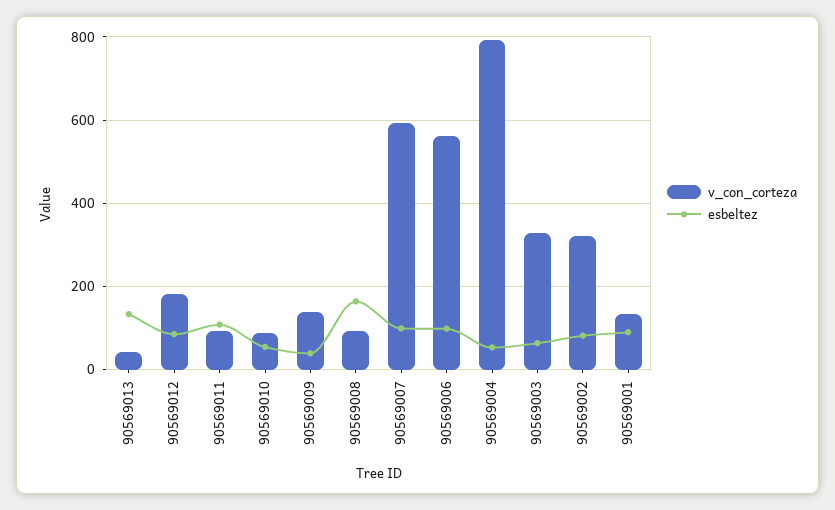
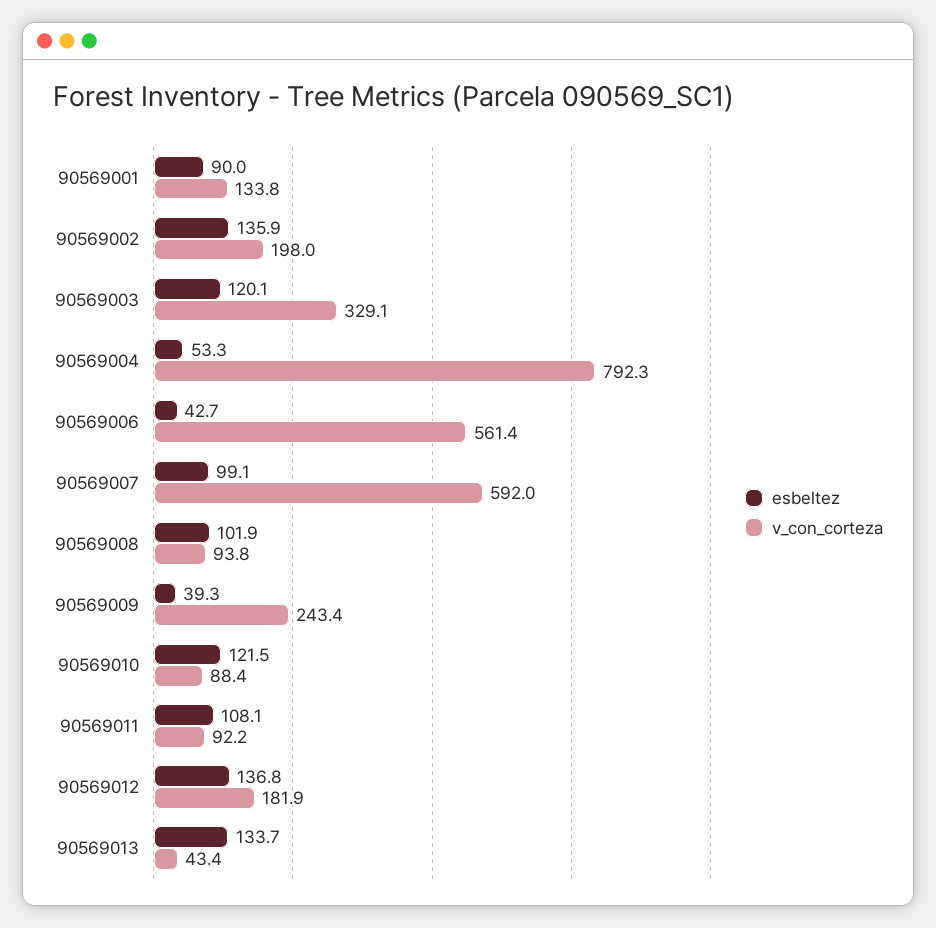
  {
    "v_con_corteza": {
      "90569013": 43.4,
      "90569012": 181.9,
      "90569011": 92.2,
      "90569010": 88.4,
-     "90569009": 140,
+     "90569009": 243.4,
      "90569008": 93.8,
      "90569007": 592,
      "90569006": 561.4,
      "90569004": 792.3,
      "90569003": 329.1,
-     "90569002": 320,
+     "90569002": 198,
      "90569001": 133.8
    },
    "esbeltez": {
      "90569013": 133.7,
-     "90569012": 80,
+     "90569012": 136.8,
      "90569011": 108.1,
-     "90569010": 60,
+     "90569010": 121.5,
      "90569009": 39.3,
-     "90569008": 160,
+     "90569008": 101.9,
      "90569007": 99.1,
-     "90569006": 100,
+     "90569006": 42.7,
      "90569004": 53.3,
-     "90569003": 60,
+     "90569003": 120.1,
-     "90569002": 80,
+     "90569002": 135.9,
      "90569001": 90
    }
  }

